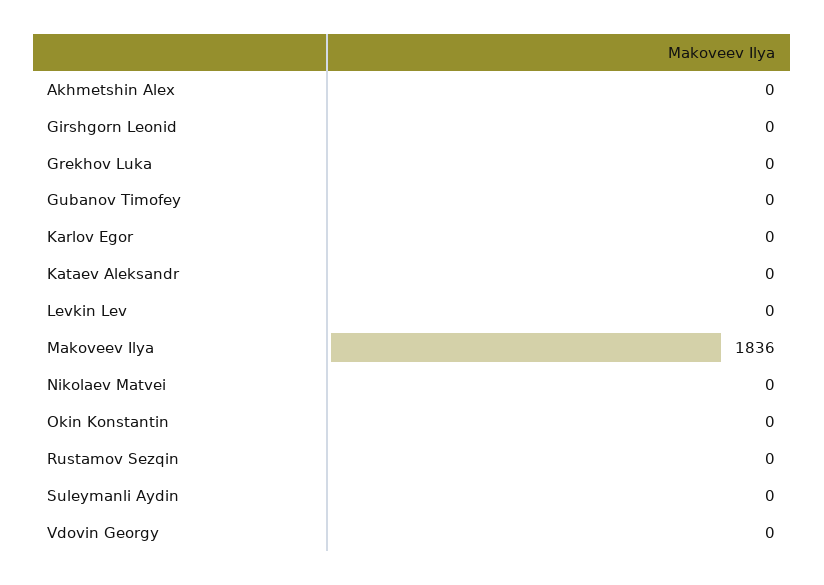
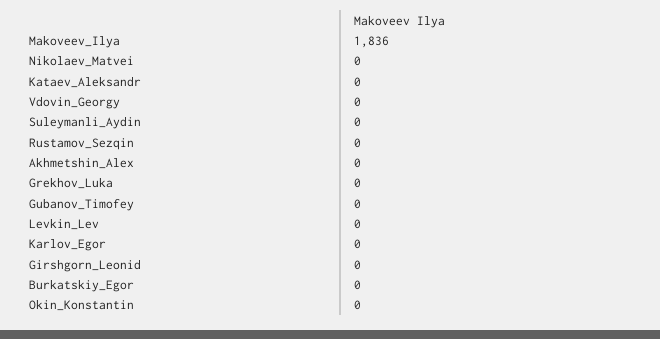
  {
    "Akhmetshin Alex": 0,
    "Girshgorn Leonid": 0,
    "Grekhov Luka": 0,
    "Gubanov Timofey": 0,
    "Karlov Egor": 0,
    "Kataev Aleksandr": 0,
    "Levkin Lev": 0,
    "Makoveev Ilya": 1836,
    "Nikolaev Matvei": 0,
    "Okin Konstantin": 0,
    "Rustamov Sezqin": 0,
    "Suleymanli Aydin": 0,
-   "Vdovin Georgy": 0
+   "Vdovin Georgy": 0,
+   "Burkatskiy_Egor": 0
  }

